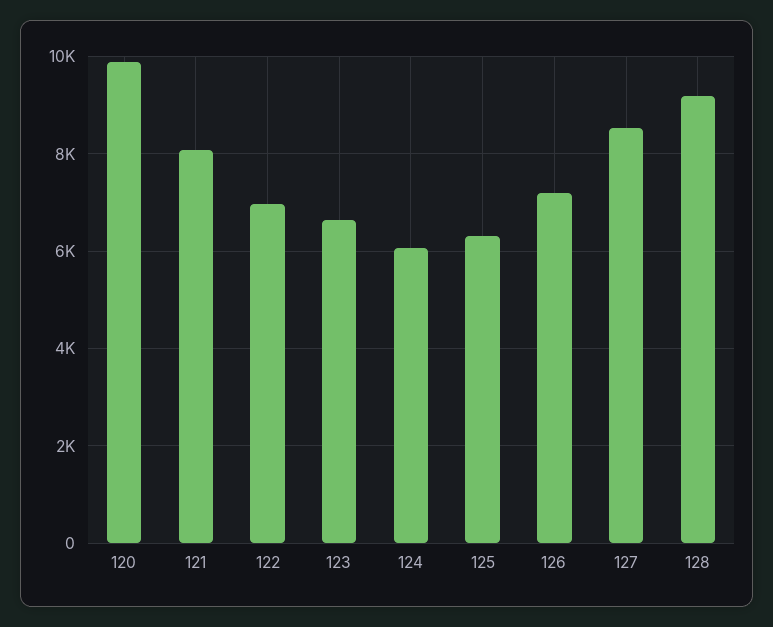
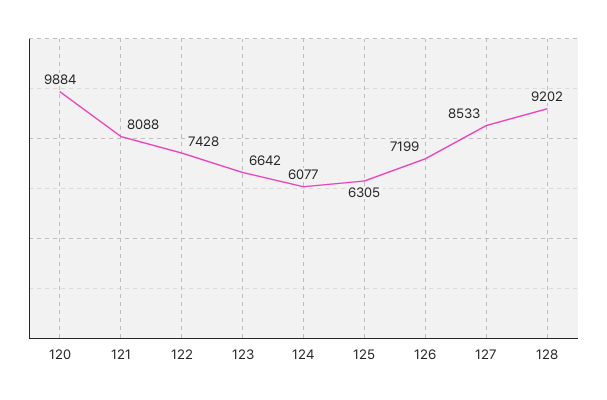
  {
    "120": 9884,
    "121": 8088,
-   "122": 7000,
+   "122": 7428,
    "123": 6642,
    "124": 6077,
    "125": 6305,
    "126": 7199,
    "127": 8533,
    "128": 9202
  }

